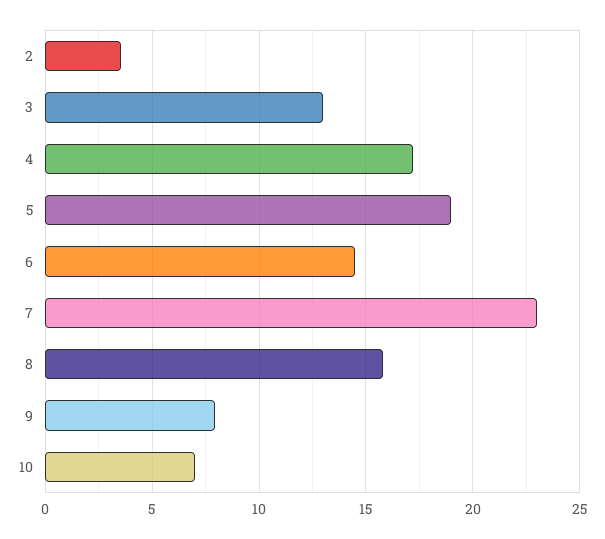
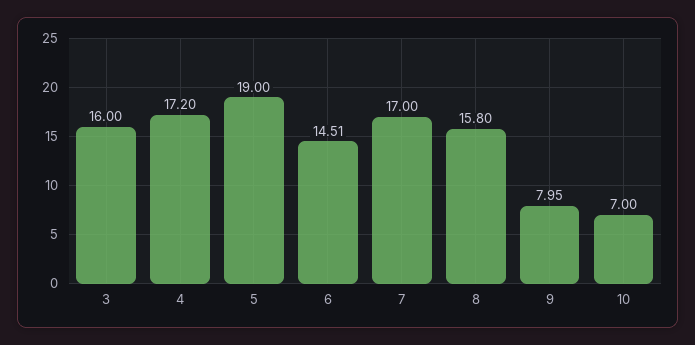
  {
-   "2": 3.5,
-   "3": 13,
+   "3": 16,
    "4": 17.2,
    "5": 19,
    "6": 14.51,
-   "7": 23,
+   "7": 17,
    "8": 15.8,
    "9": 7.95,
    "10": 7
  }

